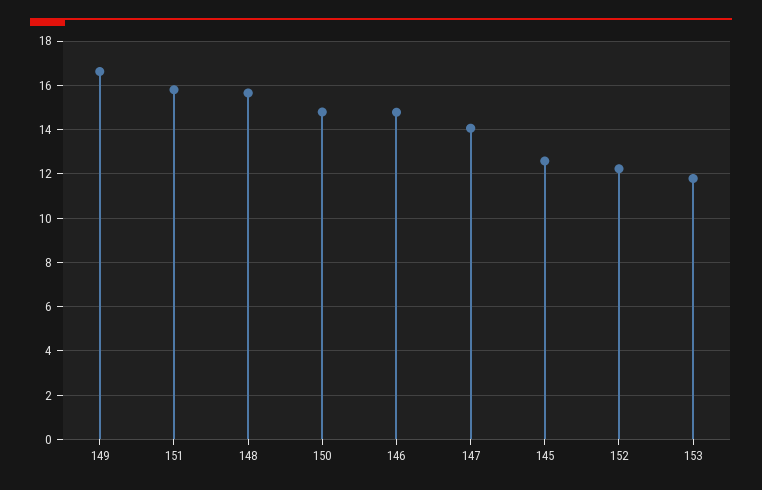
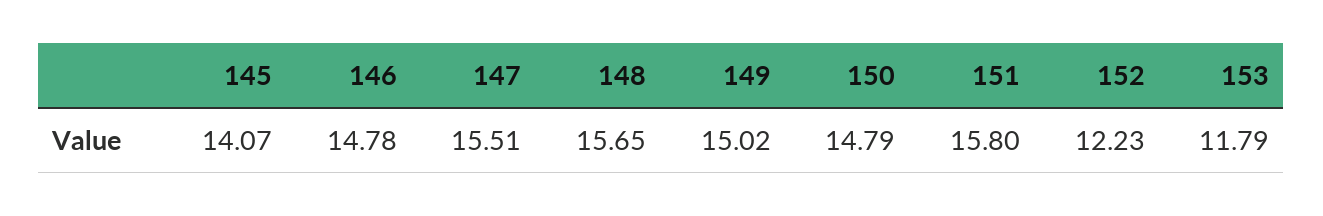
  {
-   "149": 16.5,
+   "149": 15.02,
    "151": 15.8,
    "148": 15.65,
    "150": 14.79,
    "146": 14.78,
-   "147": 14,
+   "147": 15.51,
-   "145": 12.5,
+   "145": 14.07,
    "152": 12.23,
    "153": 11.79
  }

